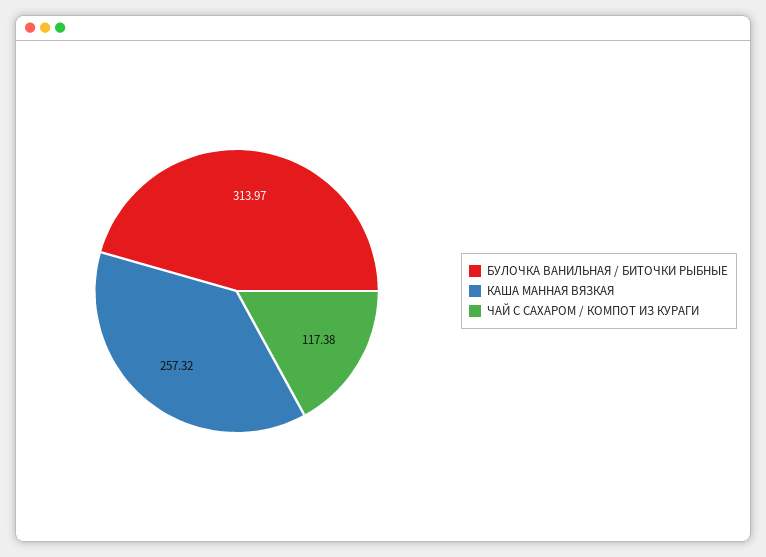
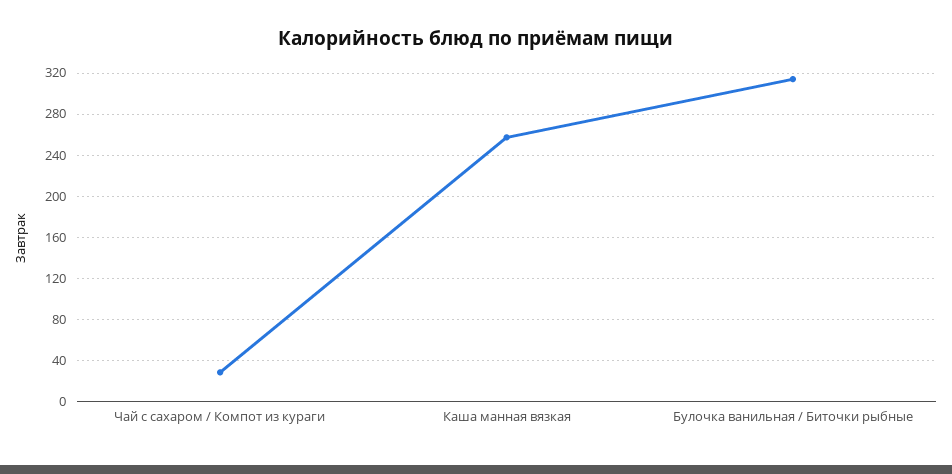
  {
    "БУЛОЧКА ВАНИЛЬНАЯ / БИТОЧКИ РЫБНЫЕ": 313.97,
    "КАША МАННАЯ ВЯЗКАЯ": 257.32,
-   "ЧАЙ С САХАРОМ / КОМПОТ ИЗ КУРАГИ": 117.38
+   "ЧАЙ С САХАРОМ / КОМПОТ ИЗ КУРАГИ": 30
  }

